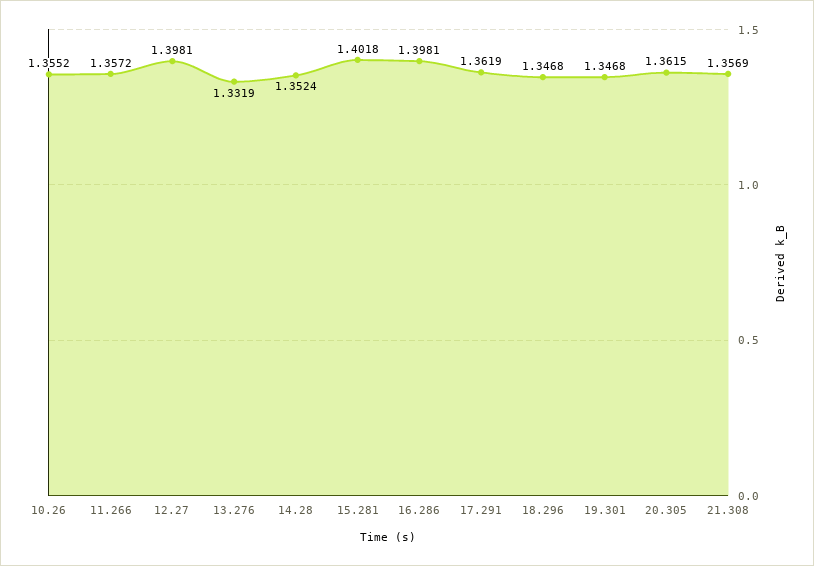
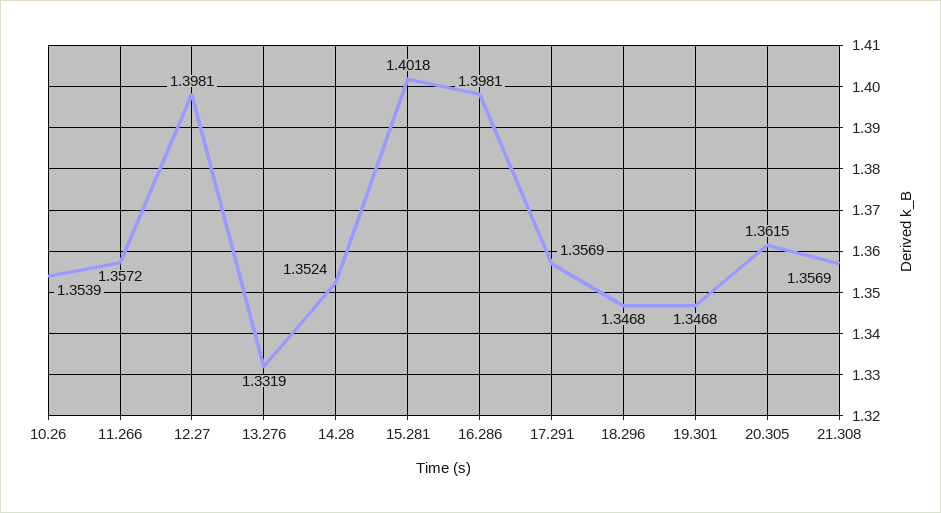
  {
-   "10.26": 1.3552,
+   "10.26": 1.3539,
    "11.266": 1.3572,
    "12.27": 1.3981,
    "13.276": 1.3319,
    "14.28": 1.3524,
    "15.281": 1.4018,
    "16.286": 1.3981,
-   "17.291": 1.3619,
+   "17.291": 1.3569,
    "18.296": 1.3468,
    "19.301": 1.3468,
    "20.305": 1.3615,
    "21.308": 1.3569
  }

